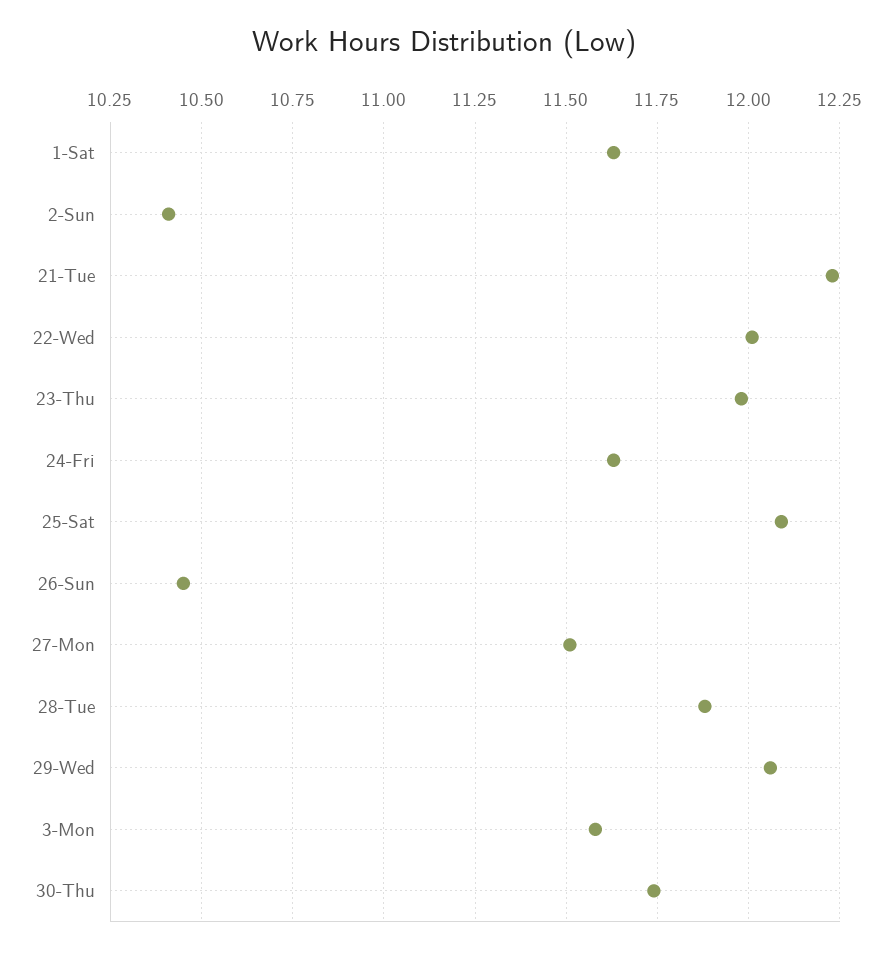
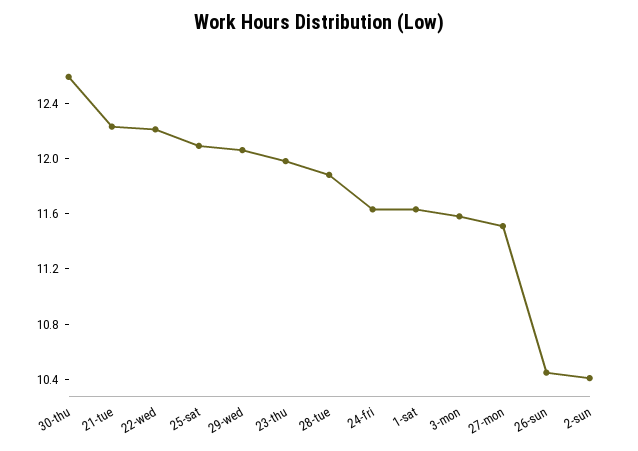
  {
    "1-Sat": 11.65,
    "2-Sun": 10.4,
    "21-Tue": 12.25,
-   "22-Wed": 12,
+   "22-Wed": 12.2,
    "23-Thu": 12,
    "24-Fri": 11.65,
    "25-Sat": 12.1,
    "26-Sun": 10.45,
    "27-Mon": 11.5,
    "28-Tue": 11.9,
    "29-Wed": 12.05,
    "3-Mon": 11.6,
-   "30-Thu": 11.75
+   "30-Thu": 12.6
  }

